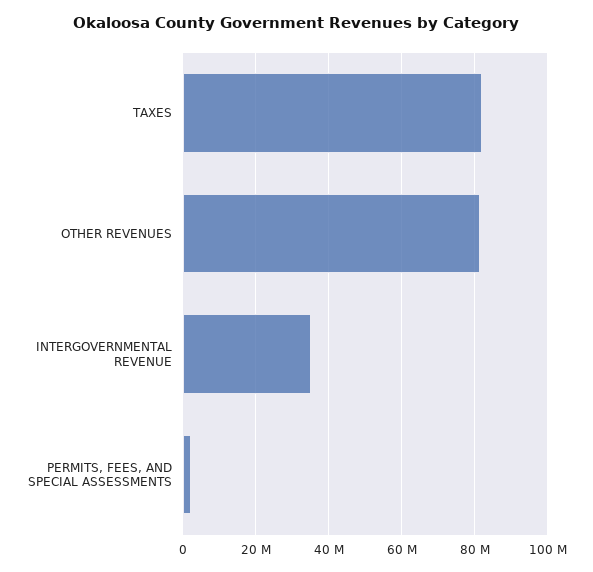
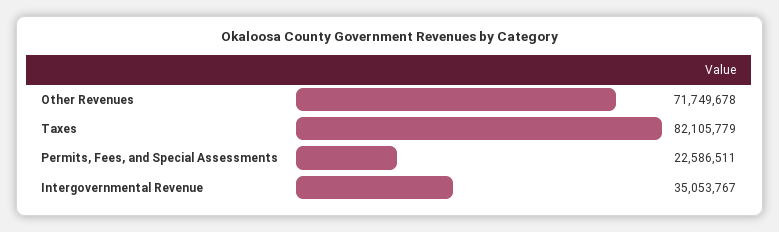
  {
    "TAXES": 82105779,
-   "OTHER REVENUES": 82000000,
+   "OTHER REVENUES": 71749678,
    "INTERGOVERNMENTAL REVENUE": 35053767,
-   "PERMITS, FEES, AND SPECIAL ASSESSMENTS": 2000000
+   "PERMITS, FEES, AND SPECIAL ASSESSMENTS": 22586511
  }

